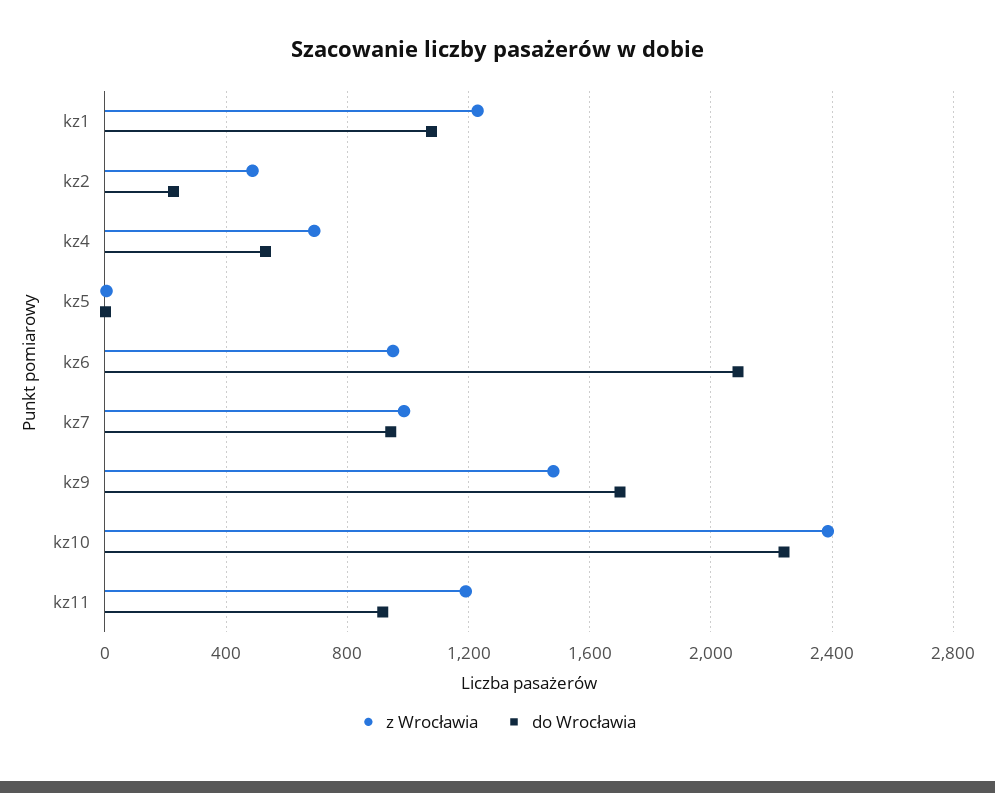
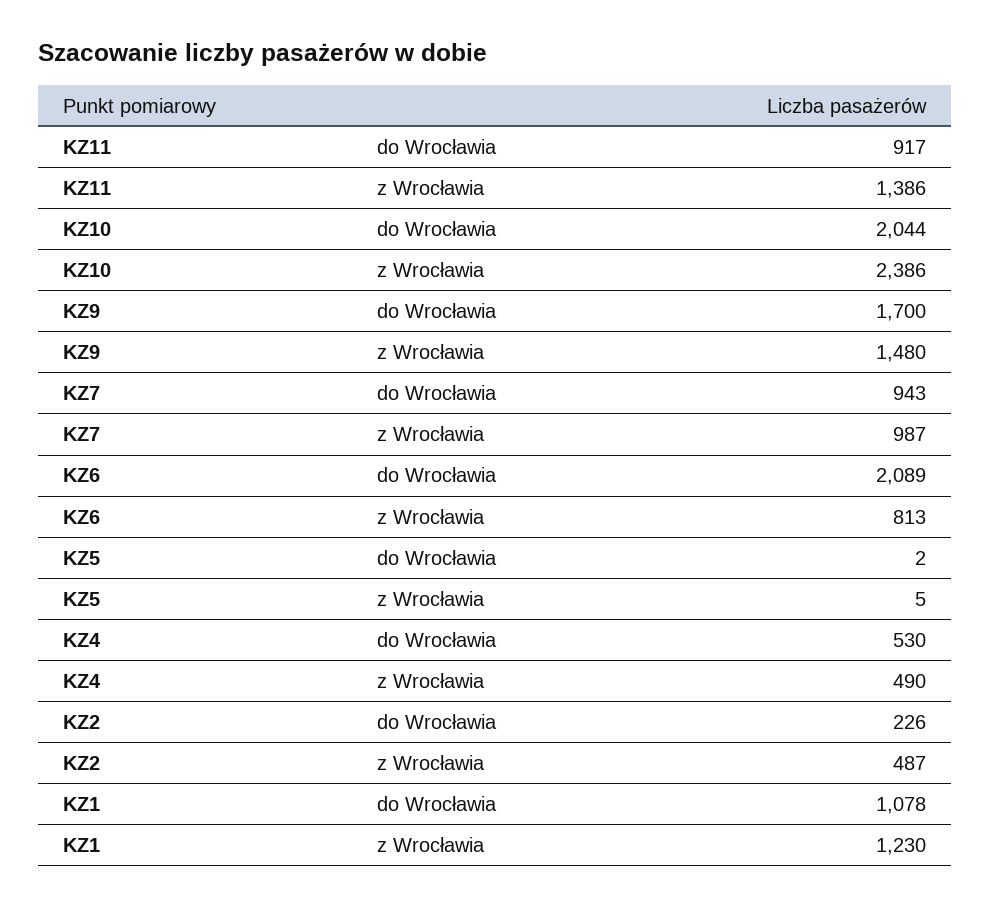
  {
    "z Wrocławia": {
      "kz1": 1230,
      "kz2": 487,
-     "kz4": 700,
+     "kz4": 490,
      "kz5": 5,
-     "kz6": 950,
+     "kz6": 813,
      "kz7": 987,
      "kz9": 1480,
      "kz10": 2386,
-     "kz11": 1200
+     "kz11": 1386
    },
    "do Wrocławia": {
      "kz1": 1078,
      "kz2": 226,
      "kz4": 530,
      "kz5": 2,
      "kz6": 2089,
      "kz7": 943,
      "kz9": 1700,
-     "kz10": 2250,
+     "kz10": 2044,
      "kz11": 917
    }
  }

